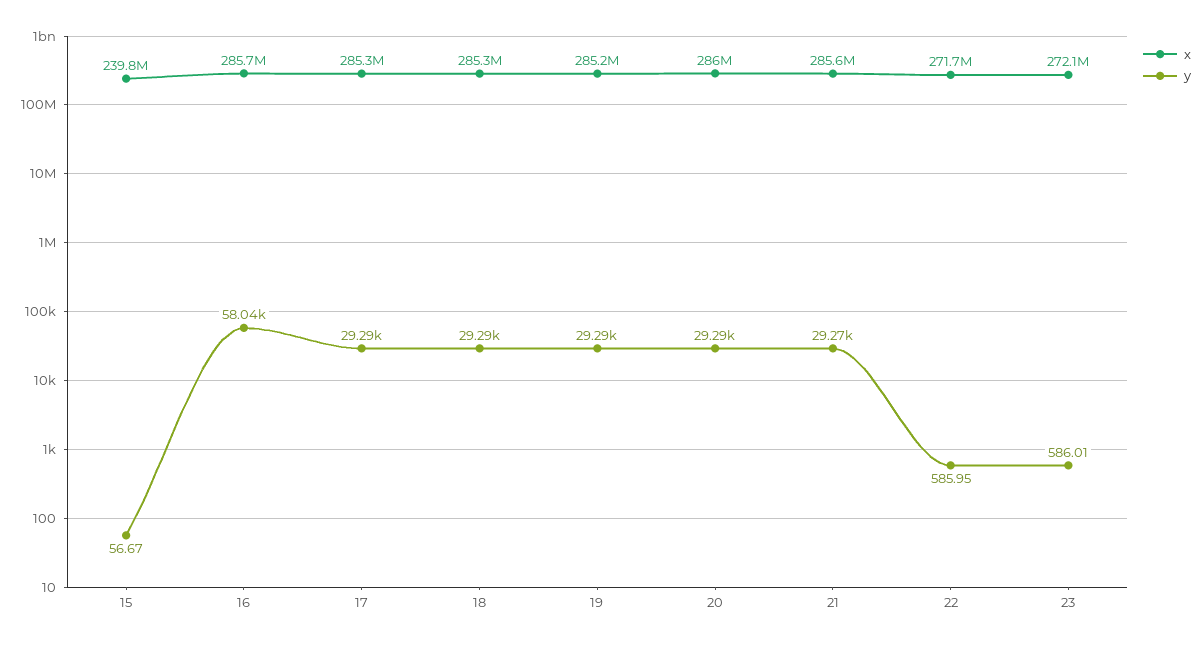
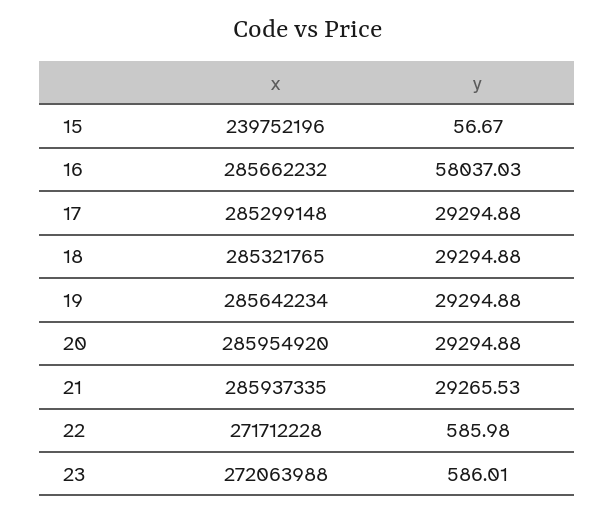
  {
    "x": {
      "15": 239752196,
      "16": 285662232,
      "17": 285299148,
      "18": 285321765,
-     "19": 285200000,
+     "19": 285642234,
      "20": 285954920,
-     "21": 285600000,
+     "21": 285937335,
      "22": 271712228,
      "23": 272063988
    },
    "y": {
      "15": 56.67,
      "16": 58037.03,
      "17": 29294.88,
      "18": 29294.88,
      "19": 29294.88,
      "20": 29294.88,
      "21": 29265.53,
-     "22": 585.95,
+     "22": 585.98,
      "23": 586.01
    }
  }

